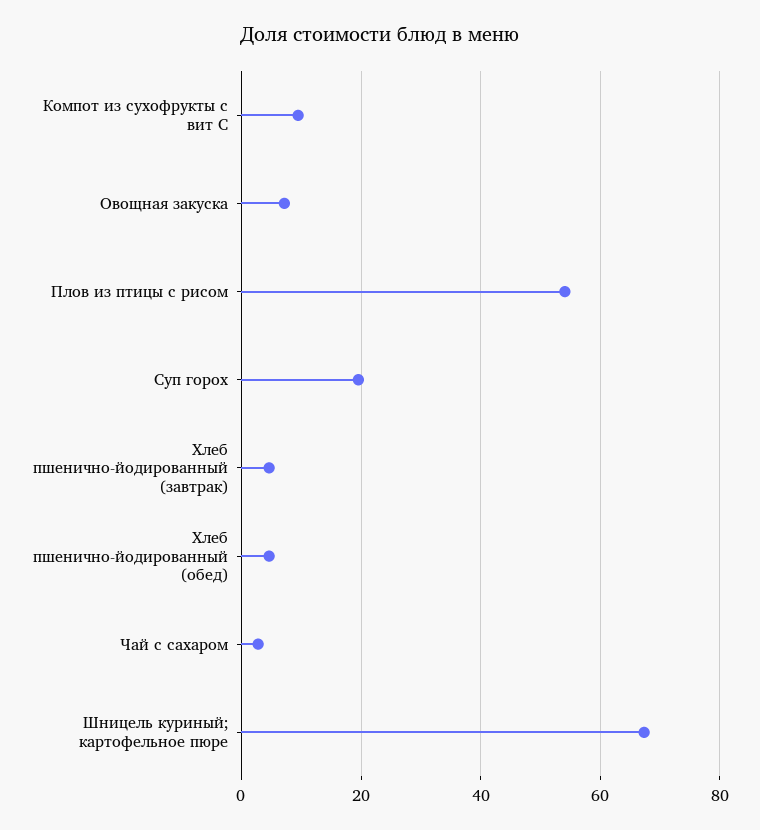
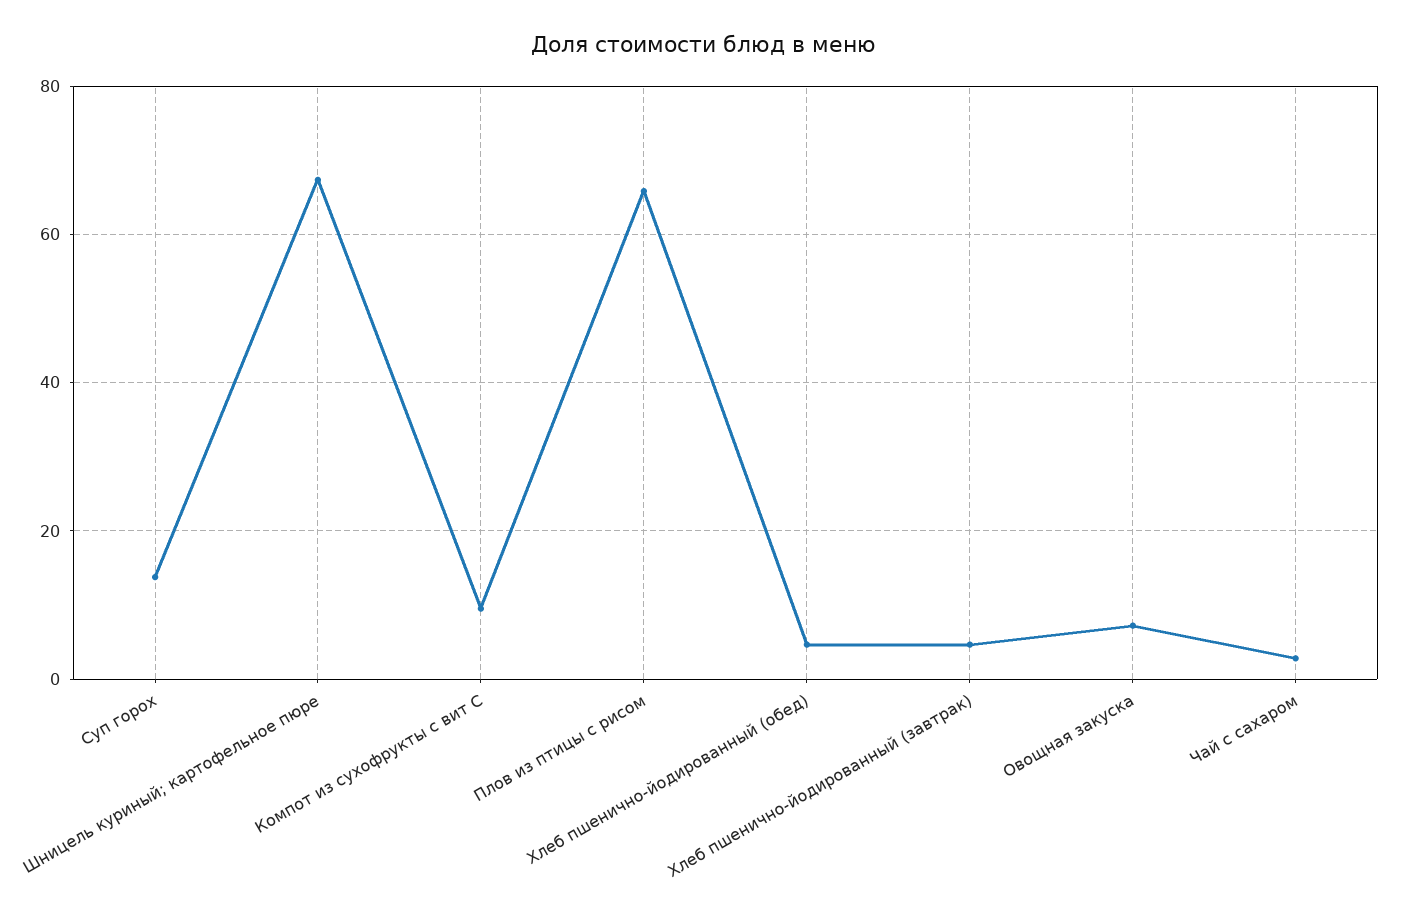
  {
    "Компот из сухофрукты с вит С": 10,
    "Овощная закуска": 8,
-   "Плов из птицы с рисом": 54,
+   "Плов из птицы с рисом": 66,
-   "Суп горох": 20,
+   "Суп горох": 14,
    "Хлеб пшенично-йодированный (завтрак)": 4,
    "Хлеб пшенично-йодированный (обед)": 4,
    "Чай с сахаром": 2,
    "Шницель куриный; картофельное пюре": 68
  }

